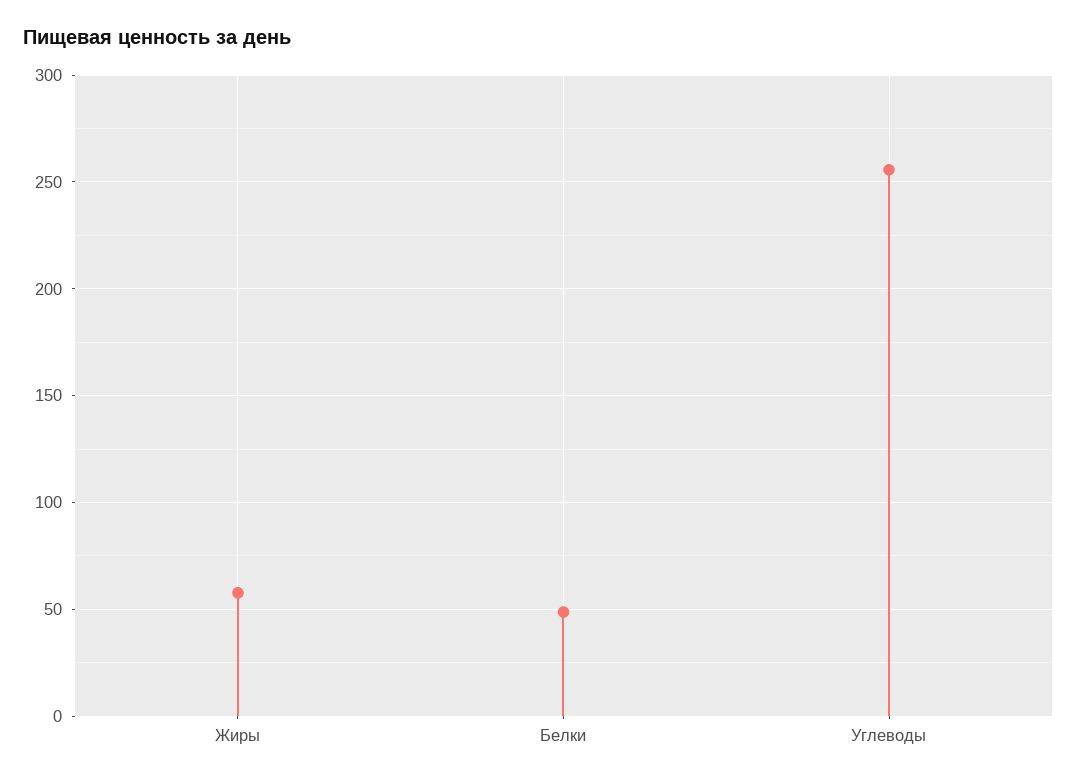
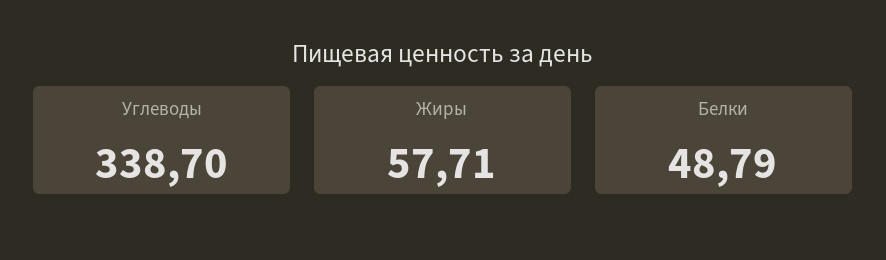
  {
    "Жиры": 57.71,
    "Белки": 48.79,
-   "Углеводы": 255
+   "Углеводы": 338.7
  }

